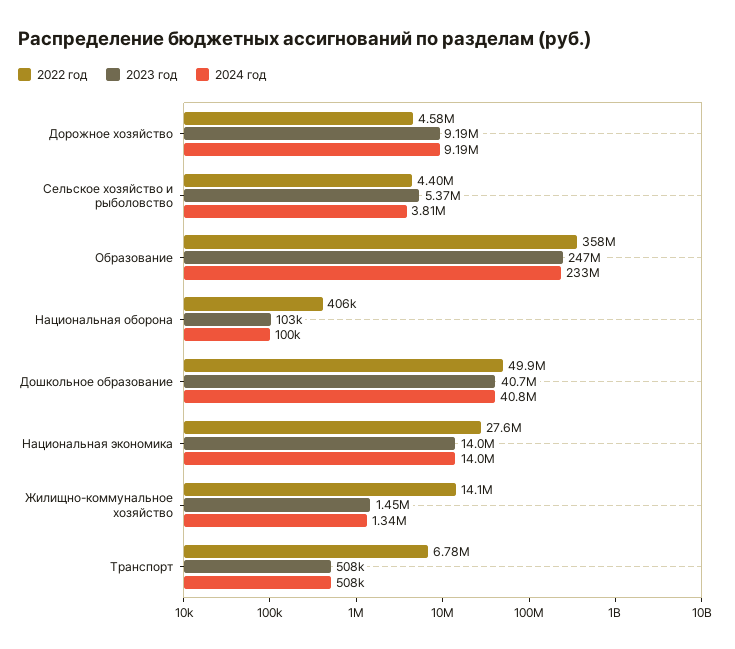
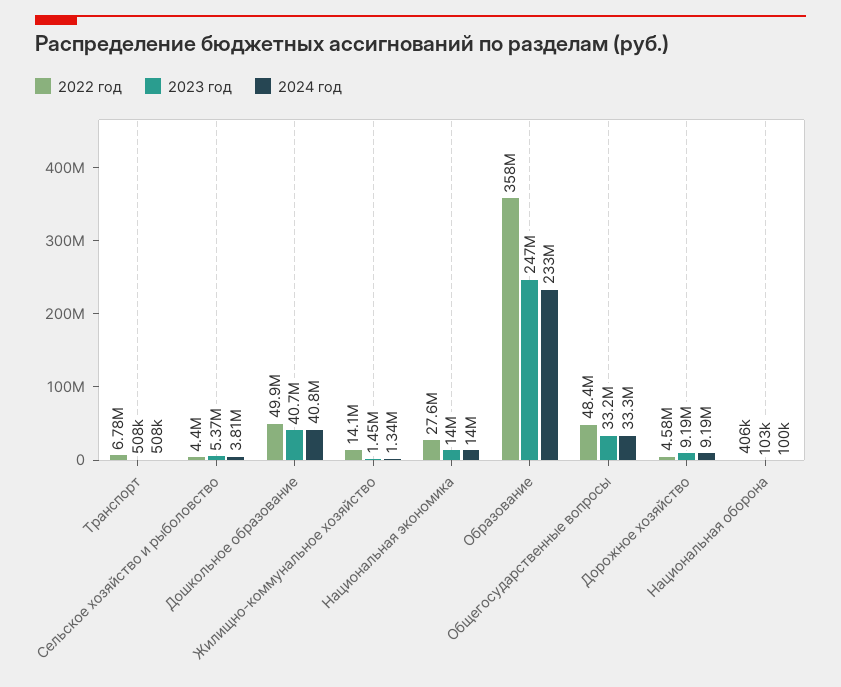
  {
    "2022 год": {
      "Дорожное хозяйство": 4580000,
      "Сельское хозяйство и рыболовство": 4400000,
      "Образование": 358000000,
      "Национальная оборона": 406000,
      "Дошкольное образование": 49900000,
      "Национальная экономика": 27600000,
      "Жилищно-коммунальное хозяйство": 14100000,
-     "Транспорт": 6780000
+     "Транспорт": 6780000,
+     "Общегосударственные вопросы": 48400000
    },
    "2023 год": {
      "Дорожное хозяйство": 9190000,
      "Сельское хозяйство и рыболовство": 5370000,
      "Образование": 247000000,
      "Национальная оборона": 103000,
      "Дошкольное образование": 40700000,
      "Национальная экономика": 14000000,
      "Жилищно-коммунальное хозяйство": 1450000,
-     "Транспорт": 508000
+     "Транспорт": 508000,
+     "Общегосударственные вопросы": 33200000
    },
    "2024 год": {
      "Дорожное хозяйство": 9190000,
      "Сельское хозяйство и рыболовство": 3810000,
      "Образование": 233000000,
      "Национальная оборона": 100000,
      "Дошкольное образование": 40800000,
      "Национальная экономика": 14000000,
      "Жилищно-коммунальное хозяйство": 1340000,
-     "Транспорт": 508000
+     "Транспорт": 508000,
+     "Общегосударственные вопросы": 33300000
    }
  }

